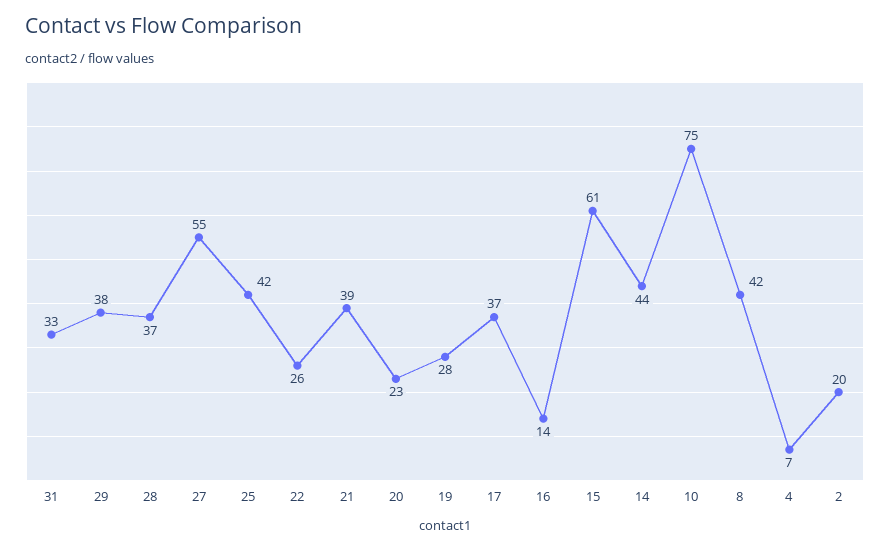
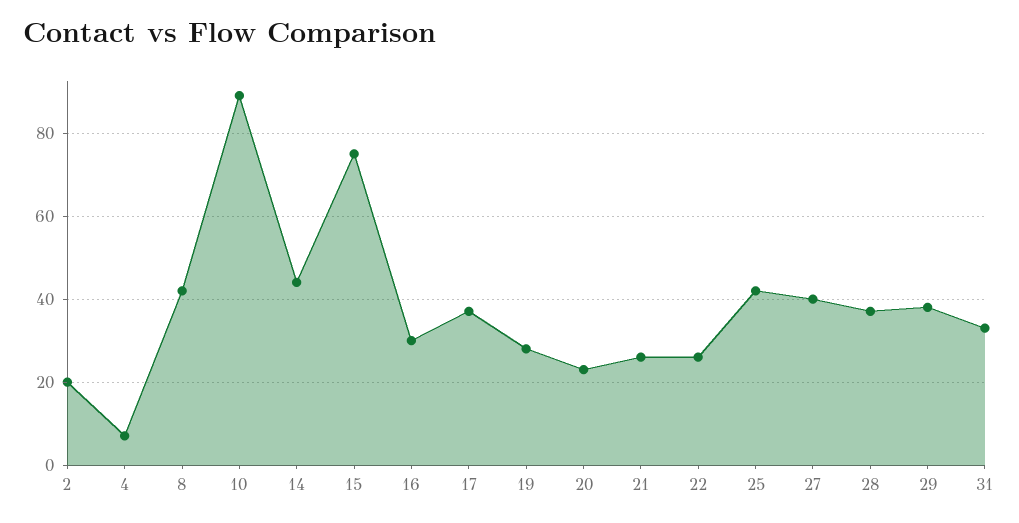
  {
    "31": 33,
    "29": 38,
    "28": 37,
-   "27": 55,
+   "27": 40,
    "25": 42,
    "22": 26,
-   "21": 39,
+   "21": 25,
    "20": 23,
    "19": 28,
    "17": 37,
-   "16": 14,
+   "16": 30,
-   "15": 61,
+   "15": 75,
    "14": 44,
-   "10": 75,
+   "10": 90,
    "8": 42,
    "4": 7,
    "2": 20
  }

